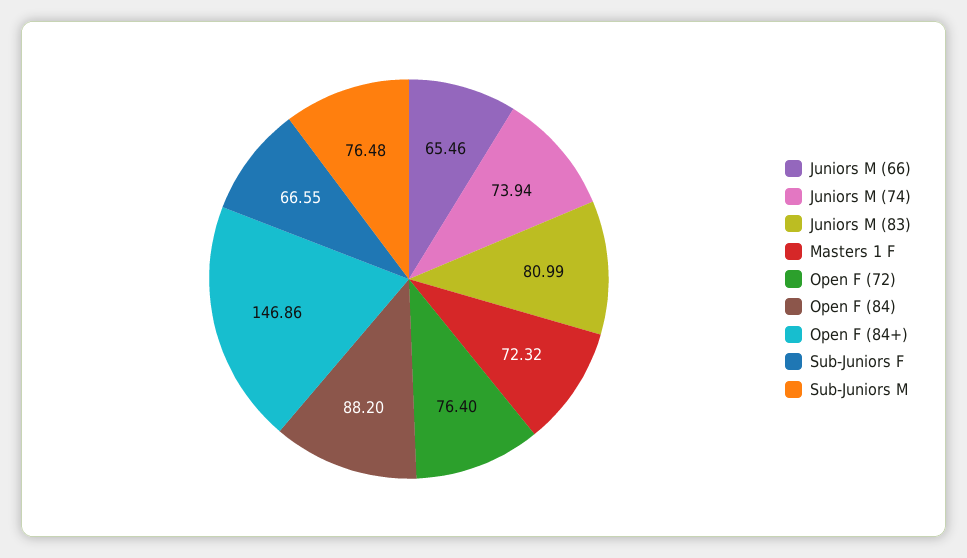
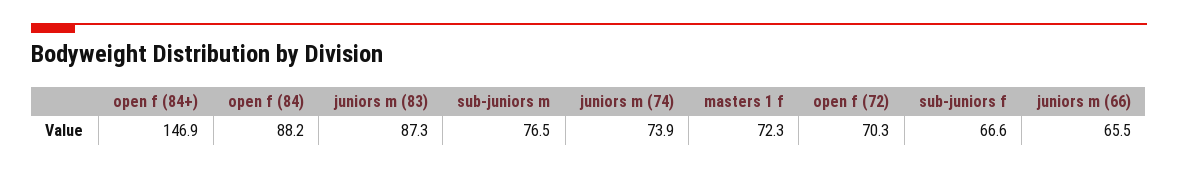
  {
    "Juniors M (66)": 65.46,
    "Juniors M (74)": 73.94,
-   "Juniors M (83)": 80.99,
+   "Juniors M (83)": 87.3,
    "Masters 1 F": 72.32,
-   "Open F (72)": 76.4,
+   "Open F (72)": 70.3,
    "Open F (84)": 88.2,
    "Open F (84+)": 146.86,
    "Sub-Juniors F": 66.55,
    "Sub-Juniors M": 76.48
  }

